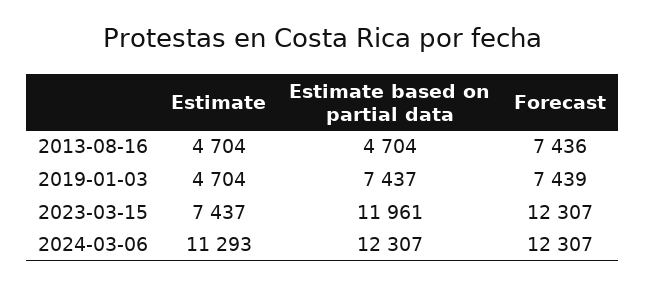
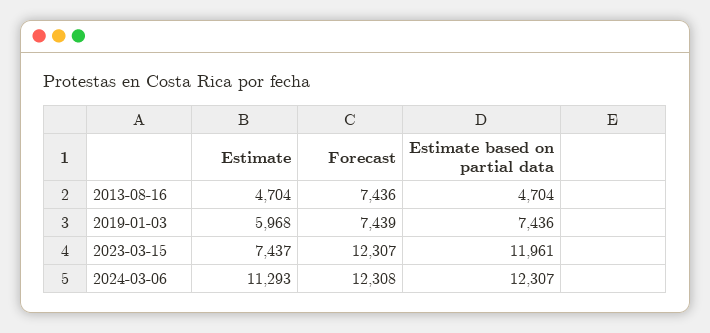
  {
    "Estimate": {
      "2013-08-16": 4704,
-     "2019-01-03": 4704,
+     "2019-01-03": 5968,
      "2023-03-15": 7437,
      "2024-03-06": 11293
    },
    "Estimate based on partial data": {
      "2013-08-16": 4704,
-     "2019-01-03": 7437,
+     "2019-01-03": 7436,
      "2023-03-15": 11961,
      "2024-03-06": 12307
    },
    "Forecast": {
      "2013-08-16": 7436,
      "2019-01-03": 7439,
      "2023-03-15": 12307,
-     "2024-03-06": 12307
+     "2024-03-06": 12308
    }
  }

